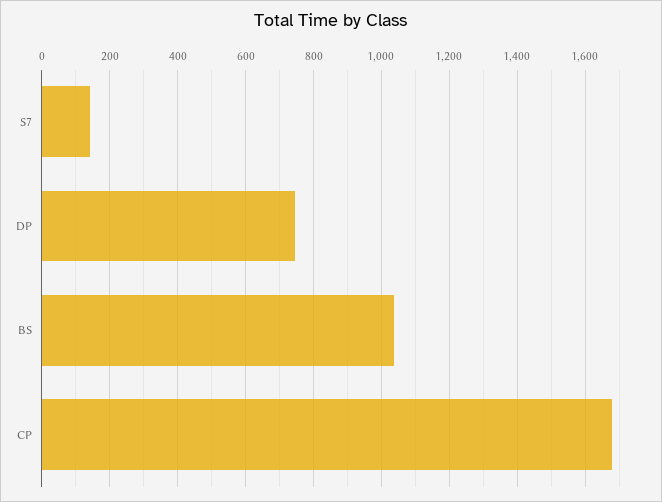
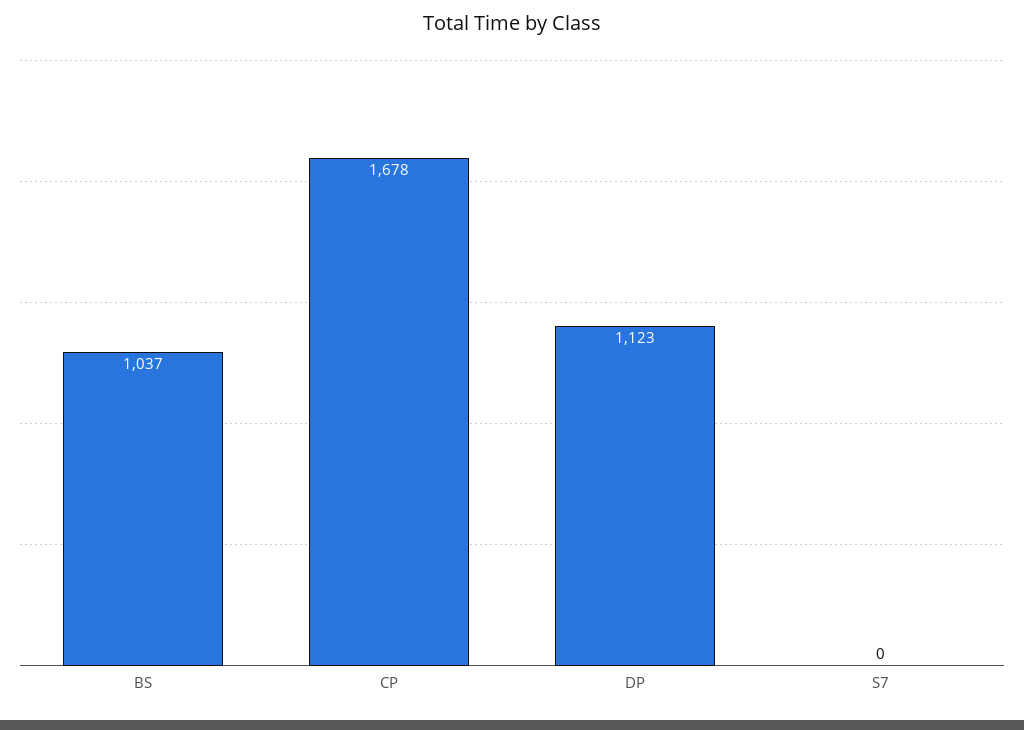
  {
-   "S7": 140,
+   "S7": 0,
-   "DP": 740,
+   "DP": 1123,
    "BS": 1037,
    "CP": 1678
  }

